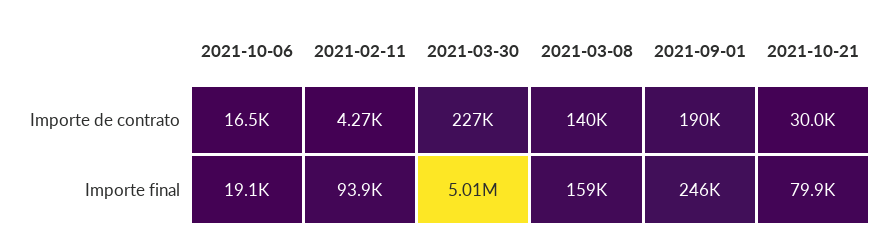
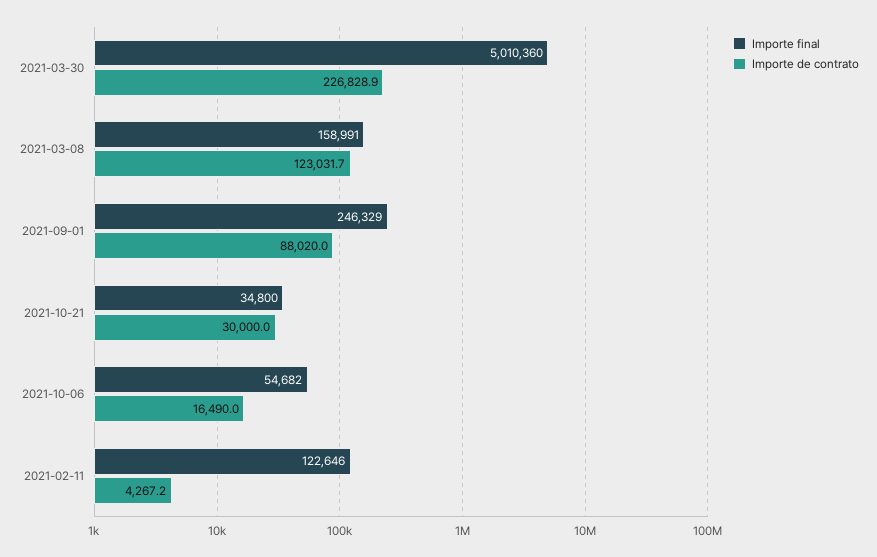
  {
    "Importe de contrato": {
      "2021-10-06": 16490,
      "2021-02-11": 4267.2,
      "2021-03-30": 226828.9,
-     "2021-03-08": 140000,
+     "2021-03-08": 123031.7,
-     "2021-09-01": 190000,
+     "2021-09-01": 88020,
      "2021-10-21": 30000
    },
    "Importe final": {
-     "2021-10-06": 19100,
+     "2021-10-06": 54682,
-     "2021-02-11": 93900,
+     "2021-02-11": 122646,
      "2021-03-30": 5010360,
      "2021-03-08": 158991,
      "2021-09-01": 246329,
-     "2021-10-21": 79900
+     "2021-10-21": 34800
    }
  }

